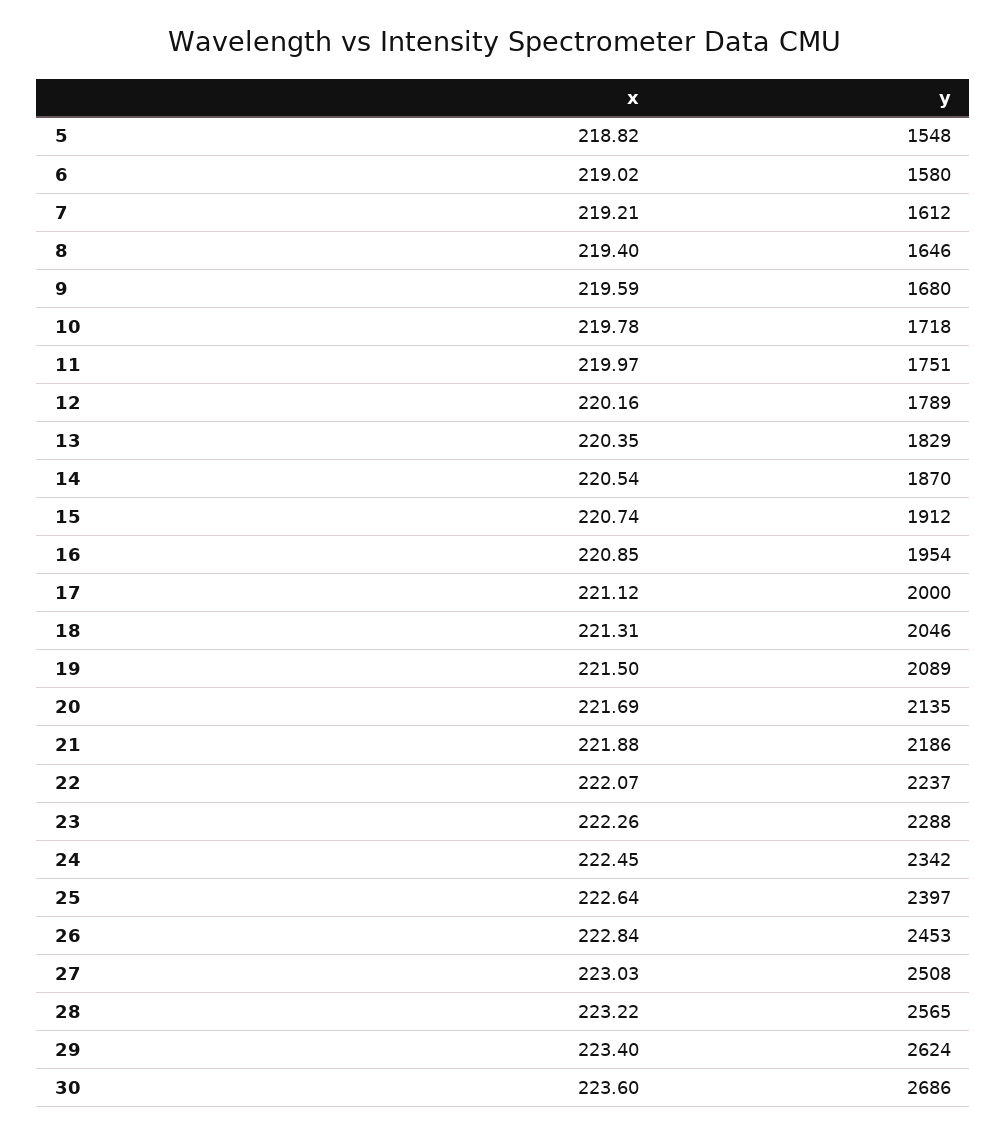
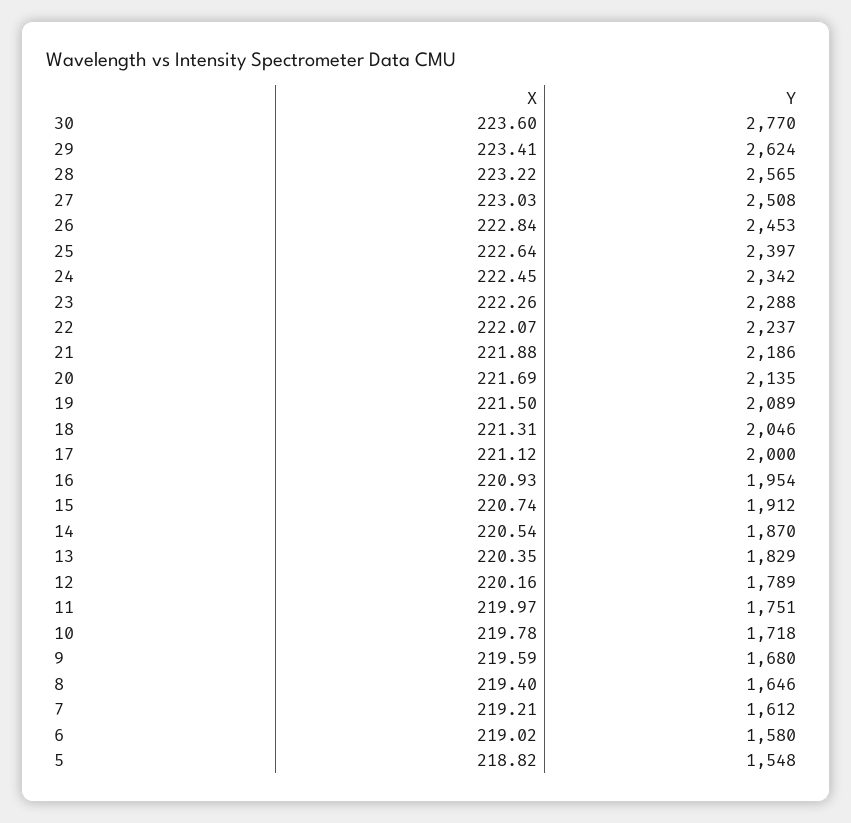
  {
    "x": {
      "5": 218.82,
      "6": 219.02,
      "7": 219.21,
      "8": 219.4,
      "9": 219.59,
      "10": 219.78,
      "11": 219.97,
      "12": 220.16,
      "13": 220.35,
      "14": 220.54,
      "15": 220.74,
-     "16": 220.85,
+     "16": 220.93,
      "17": 221.12,
      "18": 221.31,
      "19": 221.5,
      "20": 221.69,
      "21": 221.88,
      "22": 222.07,
      "23": 222.26,
      "24": 222.45,
      "25": 222.64,
      "26": 222.84,
      "27": 223.03,
      "28": 223.22,
-     "29": 223.4,
+     "29": 223.41,
      "30": 223.6
    },
    "y": {
      "5": 1548,
      "6": 1580,
      "7": 1612,
      "8": 1646,
      "9": 1680,
      "10": 1718,
      "11": 1751,
      "12": 1789,
      "13": 1829,
      "14": 1870,
      "15": 1912,
      "16": 1954,
      "17": 2000,
      "18": 2046,
      "19": 2089,
      "20": 2135,
      "21": 2186,
      "22": 2237,
      "23": 2288,
      "24": 2342,
      "25": 2397,
      "26": 2453,
      "27": 2508,
      "28": 2565,
      "29": 2624,
-     "30": 2686
+     "30": 2770
    }
  }

